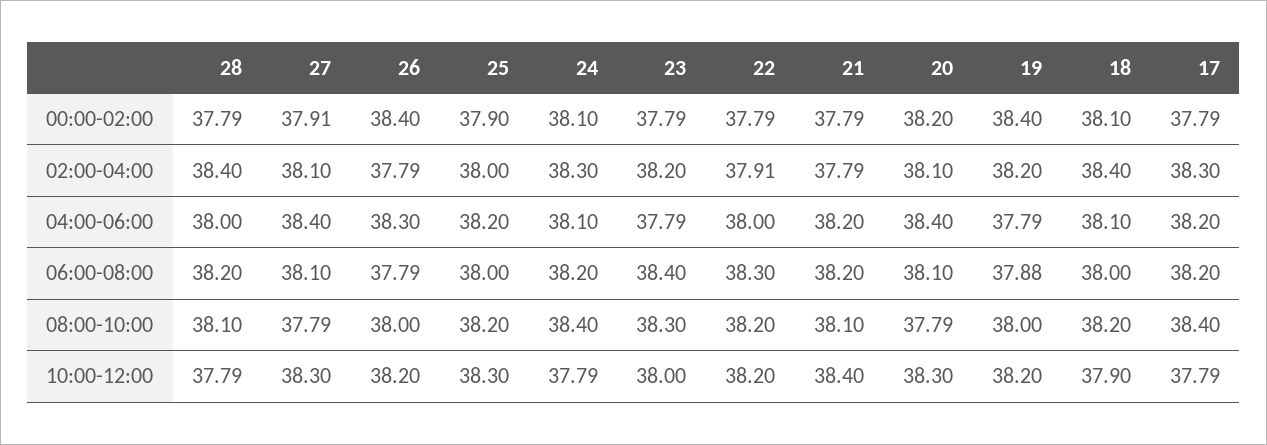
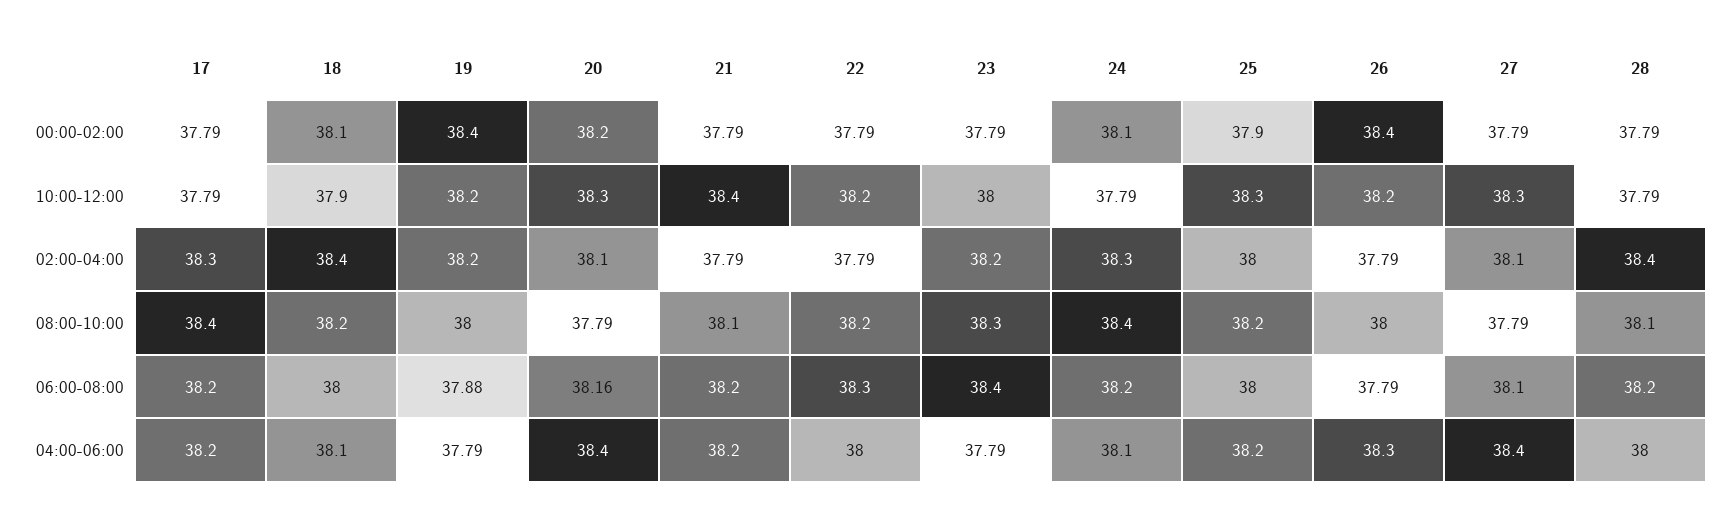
  {
    "28": {
      "00:00-02:00": 37.79,
      "02:00-04:00": 38.4,
      "04:00-06:00": 38,
      "06:00-08:00": 38.2,
      "08:00-10:00": 38.1,
      "10:00-12:00": 37.79
    },
    "27": {
-     "00:00-02:00": 37.91,
+     "00:00-02:00": 37.79,
      "02:00-04:00": 38.1,
      "04:00-06:00": 38.4,
      "06:00-08:00": 38.1,
      "08:00-10:00": 37.79,
      "10:00-12:00": 38.3
    },
    "26": {
      "00:00-02:00": 38.4,
      "02:00-04:00": 37.79,
      "04:00-06:00": 38.3,
      "06:00-08:00": 37.79,
      "08:00-10:00": 38,
      "10:00-12:00": 38.2
    },
    "25": {
      "00:00-02:00": 37.9,
      "02:00-04:00": 38,
      "04:00-06:00": 38.2,
      "06:00-08:00": 38,
      "08:00-10:00": 38.2,
      "10:00-12:00": 38.3
    },
    "24": {
      "00:00-02:00": 38.1,
      "02:00-04:00": 38.3,
      "04:00-06:00": 38.1,
      "06:00-08:00": 38.2,
      "08:00-10:00": 38.4,
      "10:00-12:00": 37.79
    },
    "23": {
      "00:00-02:00": 37.79,
      "02:00-04:00": 38.2,
      "04:00-06:00": 37.79,
      "06:00-08:00": 38.4,
      "08:00-10:00": 38.3,
      "10:00-12:00": 38
    },
    "22": {
      "00:00-02:00": 37.79,
-     "02:00-04:00": 37.91,
+     "02:00-04:00": 37.79,
      "04:00-06:00": 38,
      "06:00-08:00": 38.3,
      "08:00-10:00": 38.2,
      "10:00-12:00": 38.2
    },
    "21": {
      "00:00-02:00": 37.79,
      "02:00-04:00": 37.79,
      "04:00-06:00": 38.2,
      "06:00-08:00": 38.2,
      "08:00-10:00": 38.1,
      "10:00-12:00": 38.4
    },
    "20": {
      "00:00-02:00": 38.2,
      "02:00-04:00": 38.1,
      "04:00-06:00": 38.4,
-     "06:00-08:00": 38.1,
+     "06:00-08:00": 38.16,
      "08:00-10:00": 37.79,
      "10:00-12:00": 38.3
    },
    "19": {
      "00:00-02:00": 38.4,
      "02:00-04:00": 38.2,
      "04:00-06:00": 37.79,
      "06:00-08:00": 37.88,
      "08:00-10:00": 38,
      "10:00-12:00": 38.2
    },
    "18": {
      "00:00-02:00": 38.1,
      "02:00-04:00": 38.4,
      "04:00-06:00": 38.1,
      "06:00-08:00": 38,
      "08:00-10:00": 38.2,
      "10:00-12:00": 37.9
    },
    "17": {
      "00:00-02:00": 37.79,
      "02:00-04:00": 38.3,
      "04:00-06:00": 38.2,
      "06:00-08:00": 38.2,
      "08:00-10:00": 38.4,
      "10:00-12:00": 37.79
    }
  }

